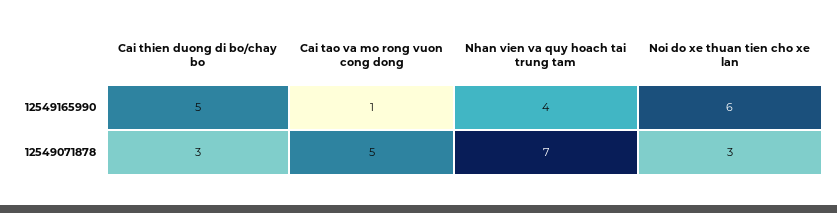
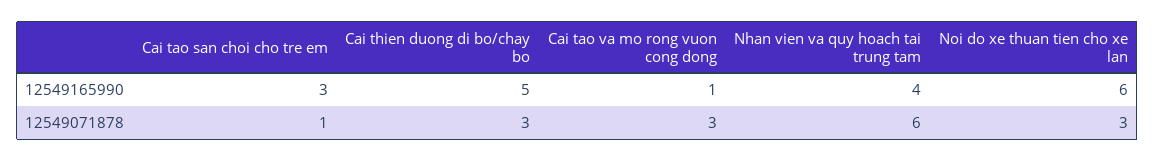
  {
    "Cai thien duong di bo/chay bo": {
      "12549165990": 5,
      "12549071878": 3
    },
    "Cai tao va mo rong vuon cong dong": {
      "12549165990": 1,
-     "12549071878": 5
+     "12549071878": 3
    },
    "Nhan vien va quy hoach tai trung tam": {
      "12549165990": 4,
-     "12549071878": 7
+     "12549071878": 6
    },
    "Noi do xe thuan tien cho xe lan": {
      "12549165990": 6,
      "12549071878": 3
-   }
+   },
+   "Cai tao san choi cho tre em": {
+     "12549165990": 3,
+     "12549071878": 1
+   }
  }

